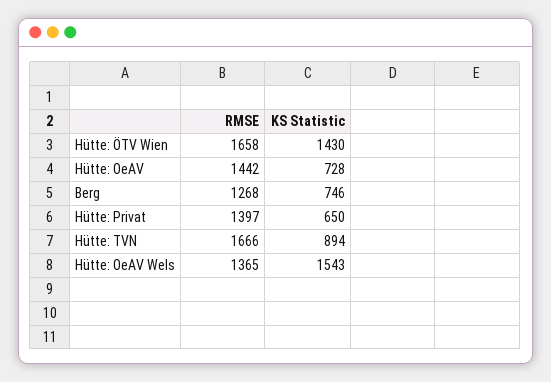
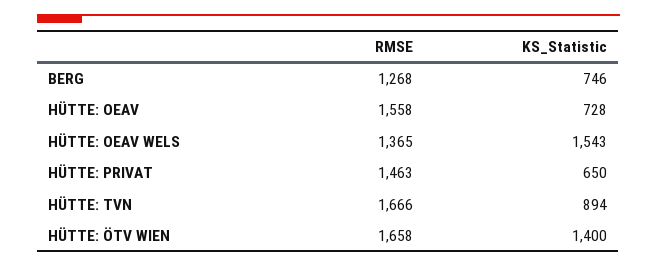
  {
    "RMSE": {
      "Hütte: ÖTV Wien": 1658,
-     "Hütte: OeAV": 1442,
+     "Hütte: OeAV": 1558,
      "Berg": 1268,
-     "Hütte: Privat": 1397,
+     "Hütte: Privat": 1463,
      "Hütte: TVN": 1666,
      "Hütte: OeAV Wels": 1365
    },
    "KS Statistic": {
-     "Hütte: ÖTV Wien": 1430,
+     "Hütte: ÖTV Wien": 1400,
      "Hütte: OeAV": 728,
      "Berg": 746,
      "Hütte: Privat": 650,
      "Hütte: TVN": 894,
      "Hütte: OeAV Wels": 1543
    }
  }

